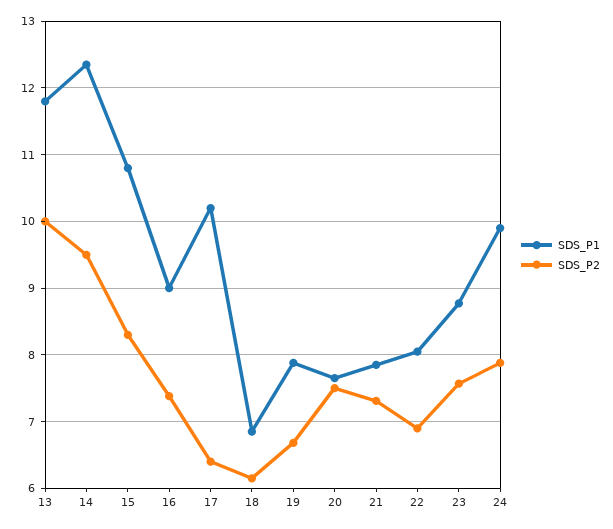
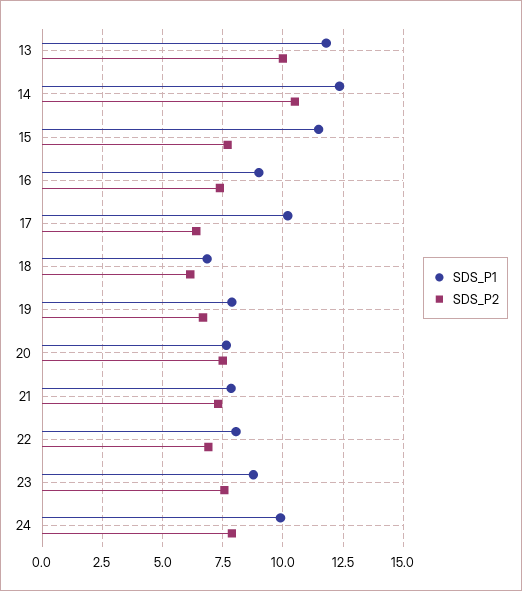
  {
    "SDS_P1": {
      "13": 11.8,
      "14": 12.4,
-     "15": 10.8,
+     "15": 11.5,
      "16": 9,
      "17": 10.2,
      "18": 6.9,
      "19": 7.9,
      "20": 7.7,
      "21": 7.9,
      "22": 8.1,
      "23": 8.8,
      "24": 9.9
    },
    "SDS_P2": {
      "13": 10,
-     "14": 9.5,
+     "14": 10.5,
-     "15": 8.3,
+     "15": 7.75,
      "16": 7.4,
      "17": 6.4,
      "18": 6.2,
      "19": 6.7,
      "20": 7.5,
      "21": 7.3,
      "22": 6.9,
      "23": 7.6,
      "24": 7.9
    }
  }

